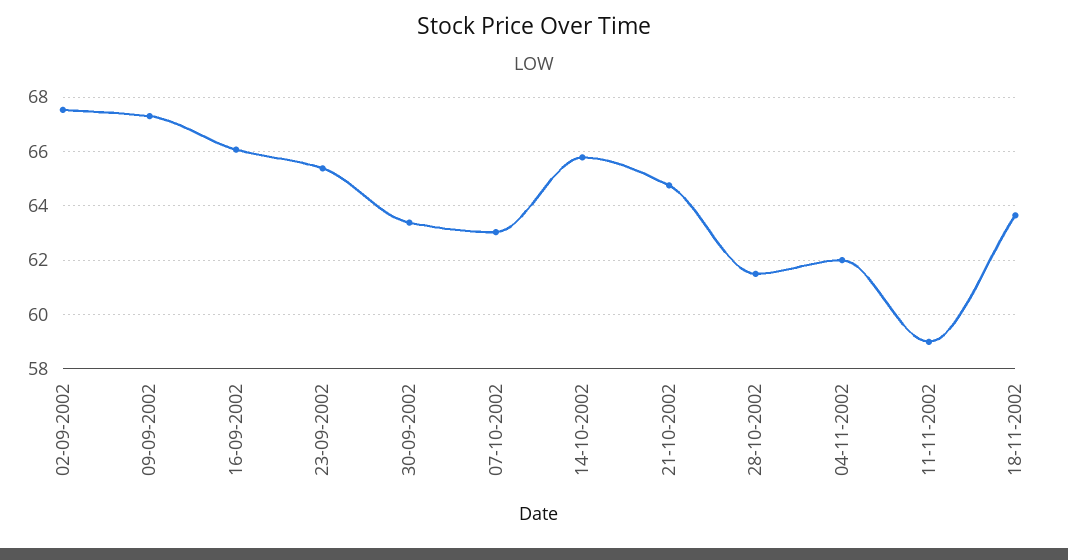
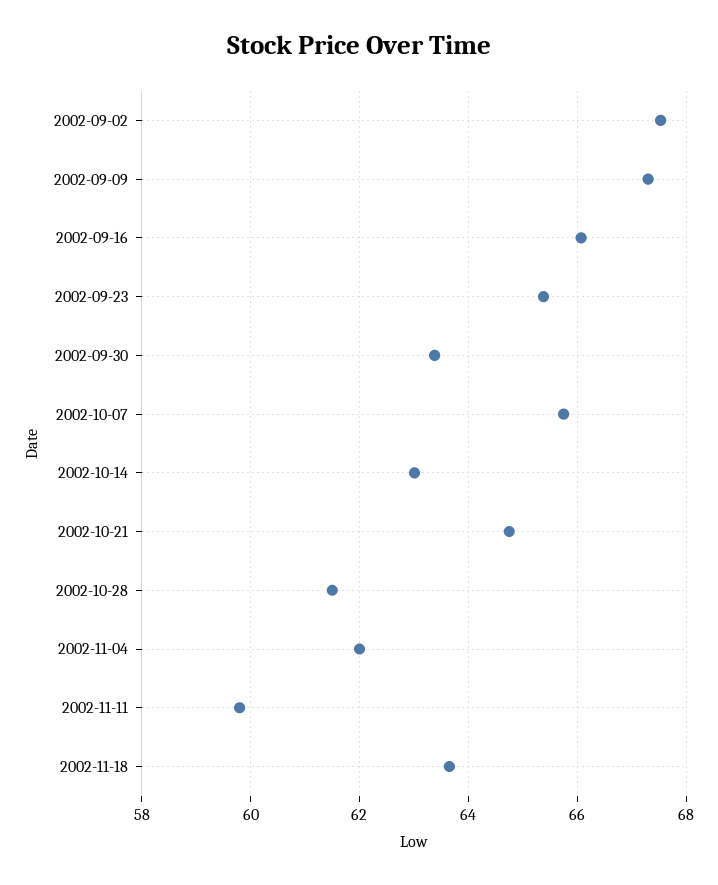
  {
    "02-09-2002": 67.6,
    "09-09-2002": 67.4,
    "16-09-2002": 66,
    "23-09-2002": 65.4,
    "30-09-2002": 63.4,
-   "07-10-2002": 63,
+   "07-10-2002": 65.8,
-   "14-10-2002": 65.75,
+   "14-10-2002": 63,
    "21-10-2002": 64.8,
    "28-10-2002": 61.6,
    "04-11-2002": 62,
-   "11-11-2002": 59,
+   "11-11-2002": 59.8,
    "18-11-2002": 63.6
  }

